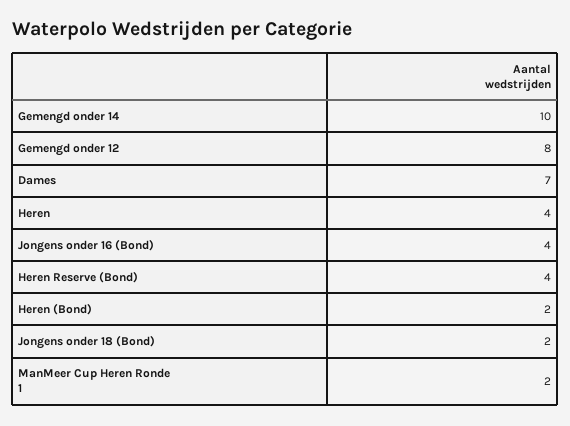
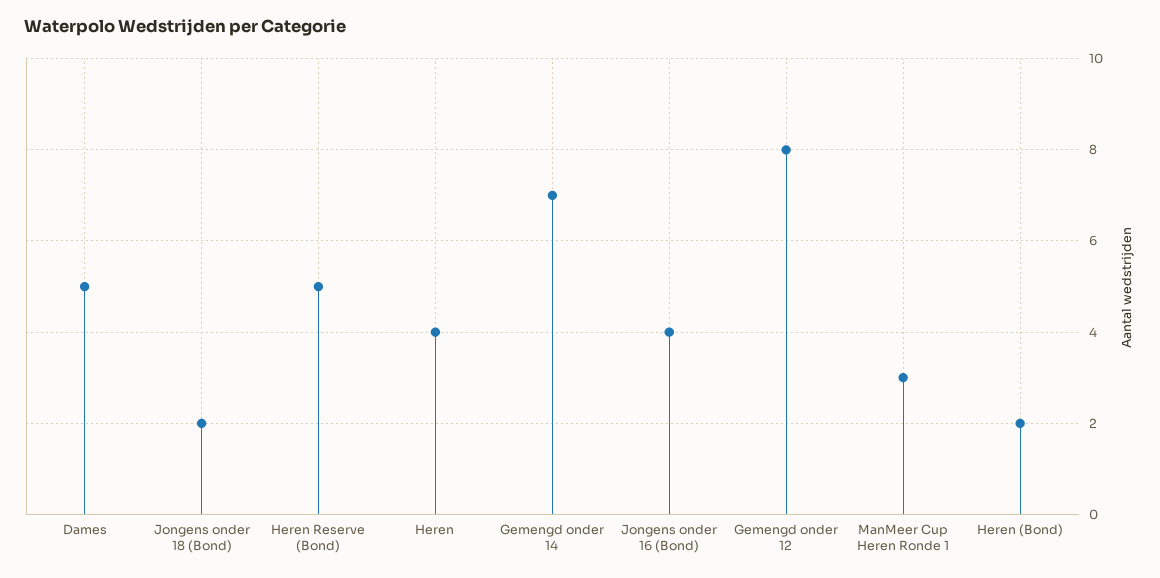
  {
-   "Gemengd onder 14": 10,
+   "Gemengd onder 14": 7,
    "Gemengd onder 12": 8,
-   "Dames": 7,
+   "Dames": 5,
    "Heren": 4,
    "Jongens onder 16 (Bond)": 4,
-   "Heren Reserve (Bond)": 4,
+   "Heren Reserve (Bond)": 5,
    "Heren (Bond)": 2,
    "Jongens onder 18 (Bond)": 2,
-   "ManMeer Cup Heren Ronde 1": 2
+   "ManMeer Cup Heren Ronde 1": 3
  }

